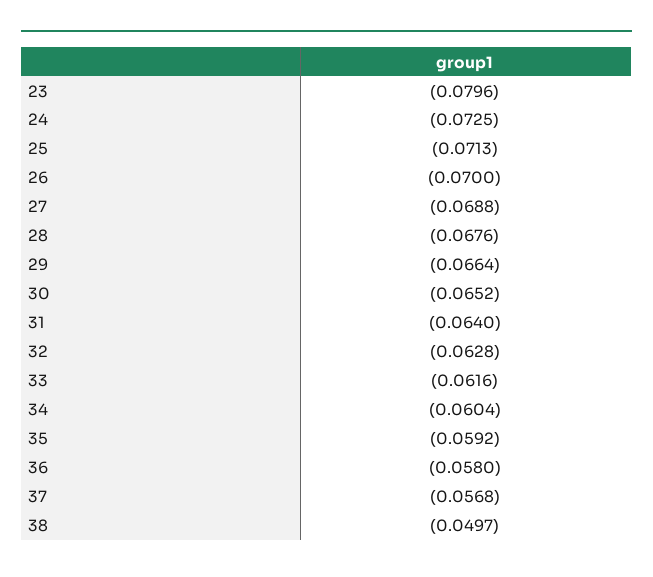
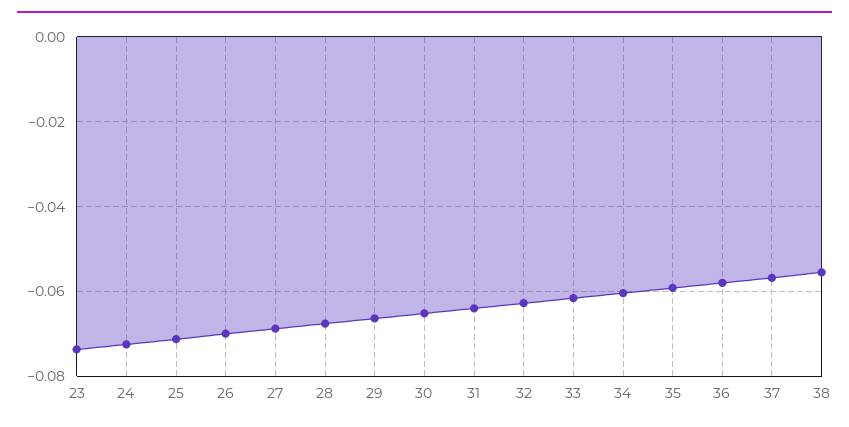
  {
-   "23": -0.0796,
+   "23": -0.074,
    "24": -0.0725,
    "25": -0.0713,
    "26": -0.07,
    "27": -0.0688,
    "28": -0.0676,
    "29": -0.0664,
    "30": -0.0652,
    "31": -0.064,
    "32": -0.0628,
    "33": -0.0616,
    "34": -0.0604,
    "35": -0.0592,
    "36": -0.058,
    "37": -0.0568,
-   "38": -0.0497
+   "38": -0.056
  }

